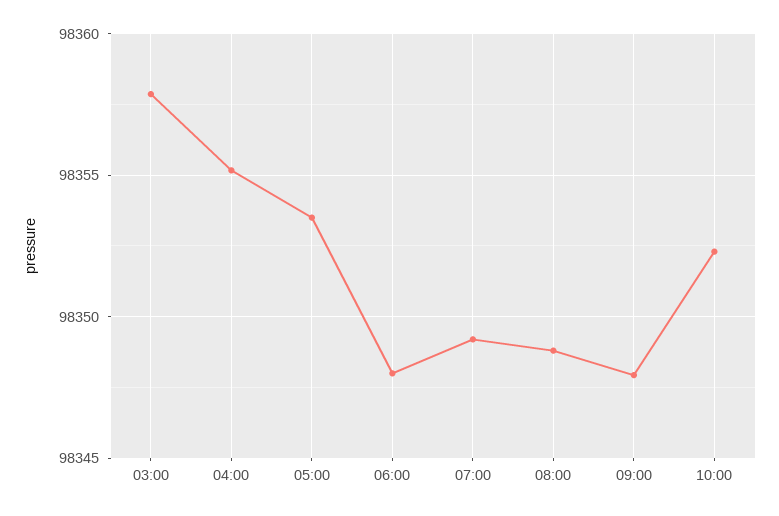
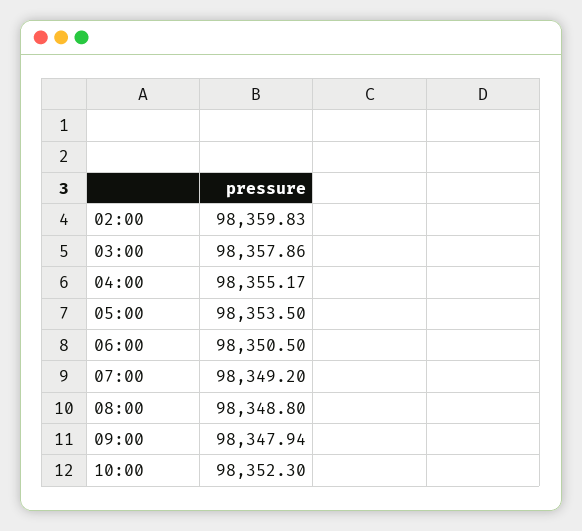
  {
    "03:00": 98357.86,
    "04:00": 98355.17,
    "05:00": 98353.5,
-   "06:00": 98348,
+   "06:00": 98350.5,
    "07:00": 98349.2,
    "08:00": 98348.8,
    "09:00": 98347.94,
-   "10:00": 98352.3
+   "10:00": 98352.3,
+   "02:00": 98359.83
  }

